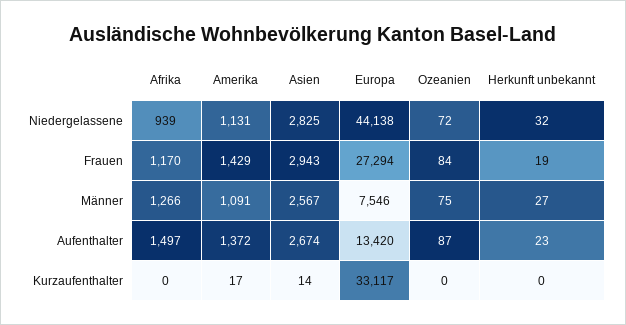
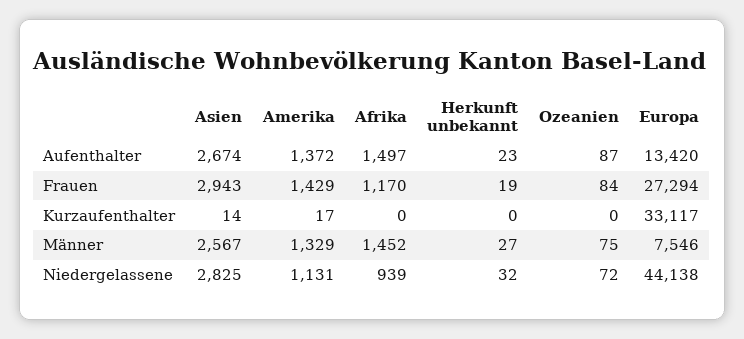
  {
    "Afrika": {
      "Niedergelassene": 939,
      "Frauen": 1170,
-     "Männer": 1266,
+     "Männer": 1452,
      "Aufenthalter": 1497,
      "Kurzaufenthalter": 0
    },
    "Amerika": {
      "Niedergelassene": 1131,
      "Frauen": 1429,
-     "Männer": 1091,
+     "Männer": 1329,
      "Aufenthalter": 1372,
      "Kurzaufenthalter": 17
    },
    "Asien": {
      "Niedergelassene": 2825,
      "Frauen": 2943,
      "Männer": 2567,
      "Aufenthalter": 2674,
      "Kurzaufenthalter": 14
    },
    "Europa": {
      "Niedergelassene": 44138,
      "Frauen": 27294,
      "Männer": 7546,
      "Aufenthalter": 13420,
      "Kurzaufenthalter": 33117
    },
    "Ozeanien": {
      "Niedergelassene": 72,
      "Frauen": 84,
      "Männer": 75,
      "Aufenthalter": 87,
      "Kurzaufenthalter": 0
    },
    "Herkunft unbekannt": {
      "Niedergelassene": 32,
      "Frauen": 19,
      "Männer": 27,
      "Aufenthalter": 23,
      "Kurzaufenthalter": 0
    }
  }

